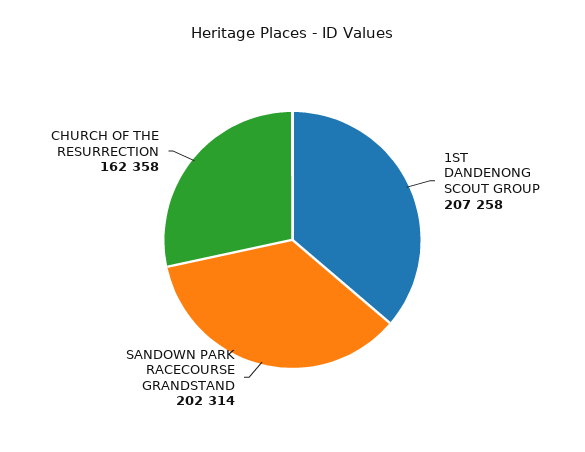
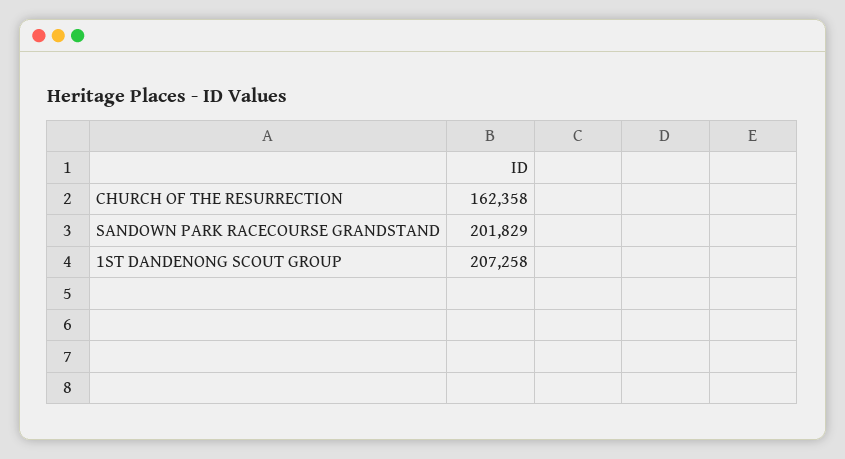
  {
    "1ST DANDENONG SCOUT GROUP": 207258,
-   "SANDOWN PARK RACECOURSE GRANDSTAND": 202314,
+   "SANDOWN PARK RACECOURSE GRANDSTAND": 201829,
    "CHURCH OF THE RESURRECTION": 162358
  }

